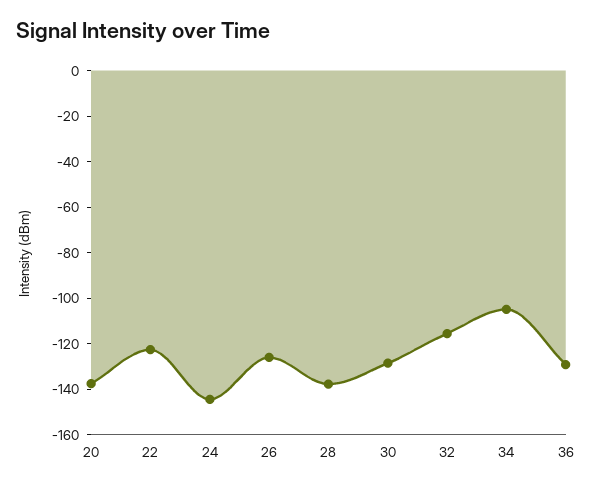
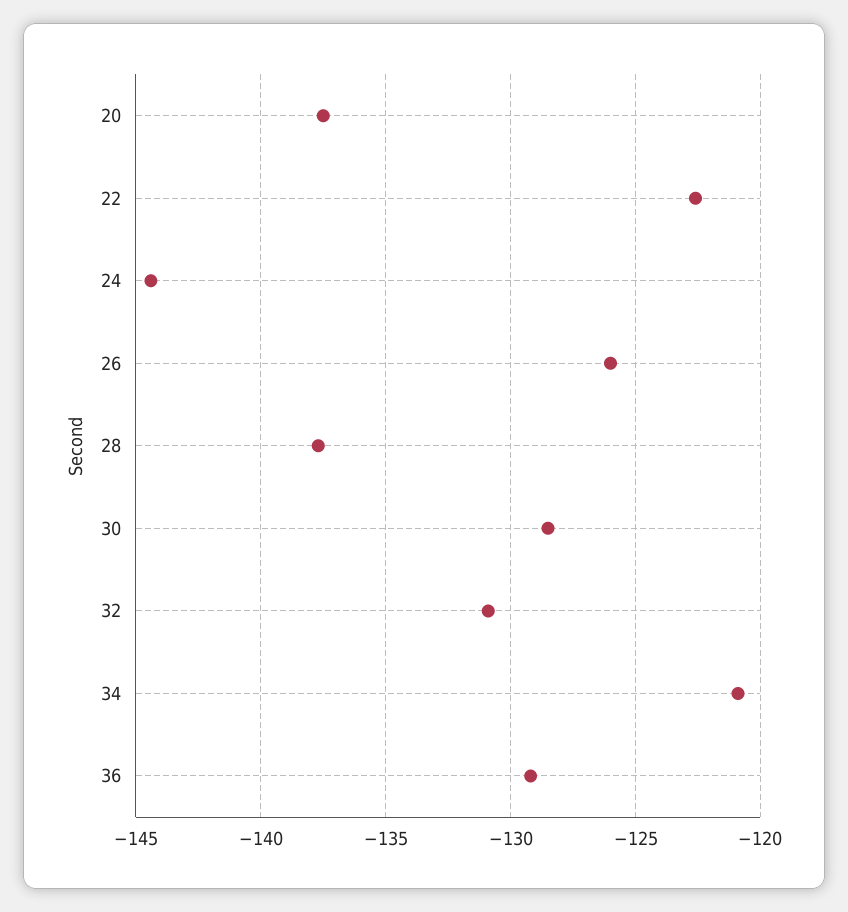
  {
    "20": -137.5,
    "22": -122.5,
    "24": -144.5,
    "26": -126,
    "28": -137.5,
    "30": -128.5,
-   "32": -115,
+   "32": -131,
-   "34": -105,
+   "34": -121,
    "36": -129
  }

